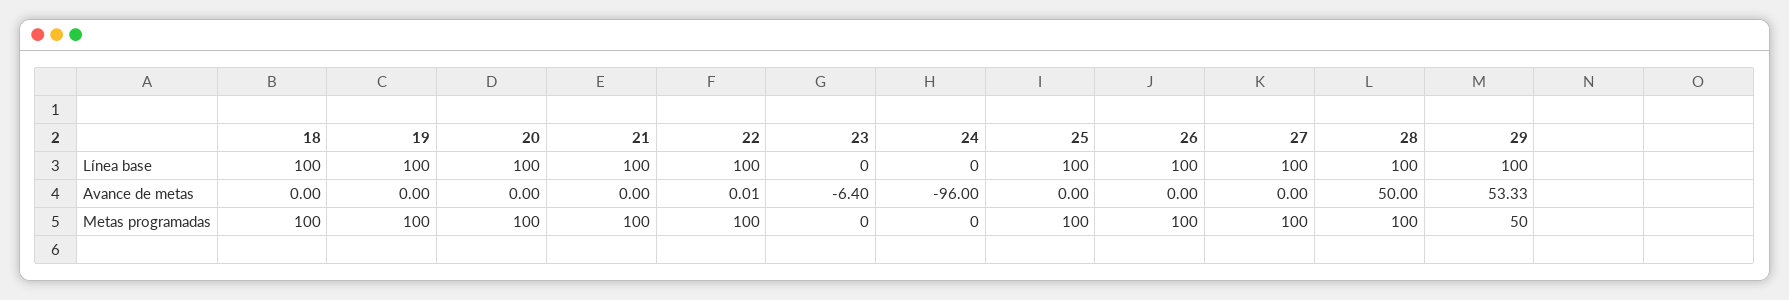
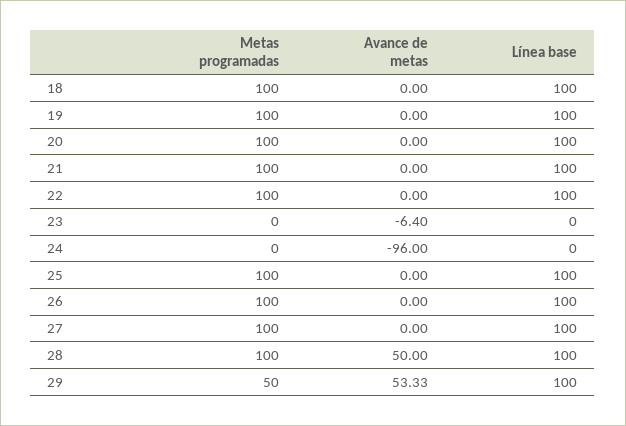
  {
    "18": {
      "Línea base": 100,
      "Avance de metas": 0,
      "Metas programadas": 100
    },
    "19": {
      "Línea base": 100,
      "Avance de metas": 0,
      "Metas programadas": 100
    },
    "20": {
      "Línea base": 100,
      "Avance de metas": 0,
      "Metas programadas": 100
    },
    "21": {
      "Línea base": 100,
      "Avance de metas": 0,
      "Metas programadas": 100
    },
    "22": {
      "Línea base": 100,
-     "Avance de metas": 0.01,
+     "Avance de metas": 0,
      "Metas programadas": 100
    },
    "23": {
      "Línea base": 0,
      "Avance de metas": -6.4,
      "Metas programadas": 0
    },
    "24": {
      "Línea base": 0,
      "Avance de metas": -96,
      "Metas programadas": 0
    },
    "25": {
      "Línea base": 100,
      "Avance de metas": 0,
      "Metas programadas": 100
    },
    "26": {
      "Línea base": 100,
      "Avance de metas": 0,
      "Metas programadas": 100
    },
    "27": {
      "Línea base": 100,
      "Avance de metas": 0,
      "Metas programadas": 100
    },
    "28": {
      "Línea base": 100,
      "Avance de metas": 50,
      "Metas programadas": 100
    },
    "29": {
      "Línea base": 100,
      "Avance de metas": 53.33,
      "Metas programadas": 50
    }
  }

